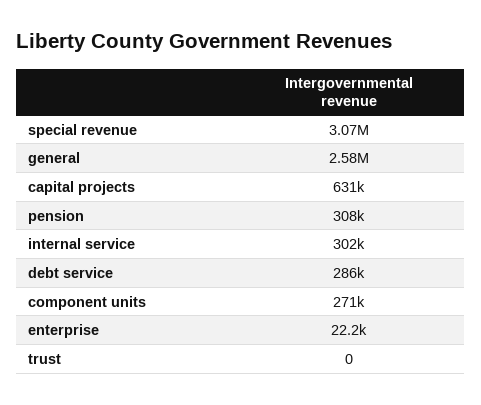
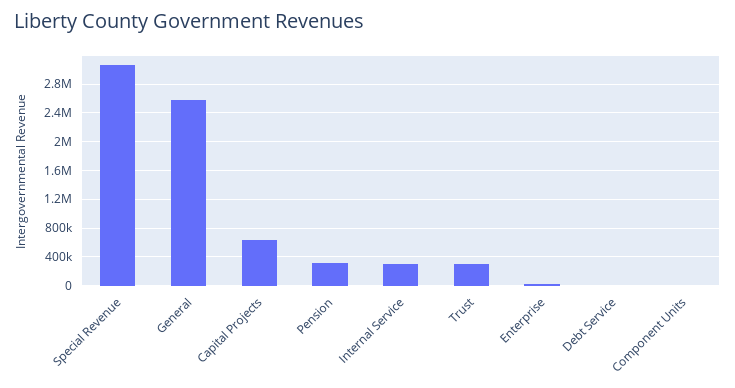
  {
    "special revenue": 3070000,
    "general": 2580000,
    "capital projects": 631000,
    "pension": 308000,
    "internal service": 302000,
-   "debt service": 286000,
+   "debt service": 0,
-   "component units": 271000,
+   "component units": 0,
    "enterprise": 22200,
-   "trust": 0
+   "trust": 300000
  }

